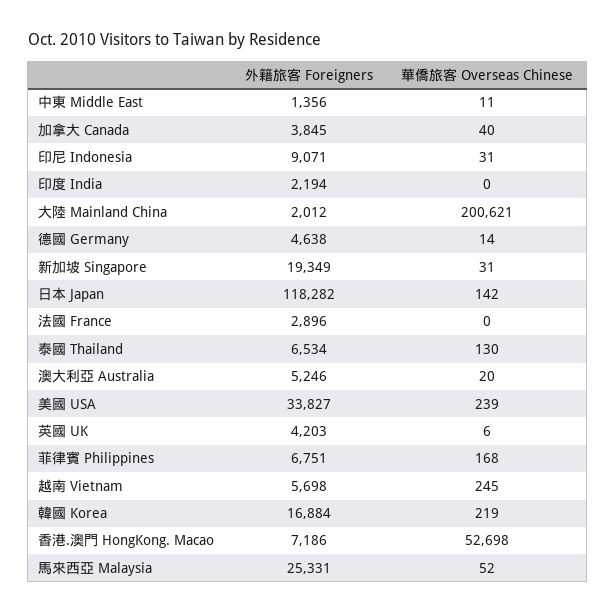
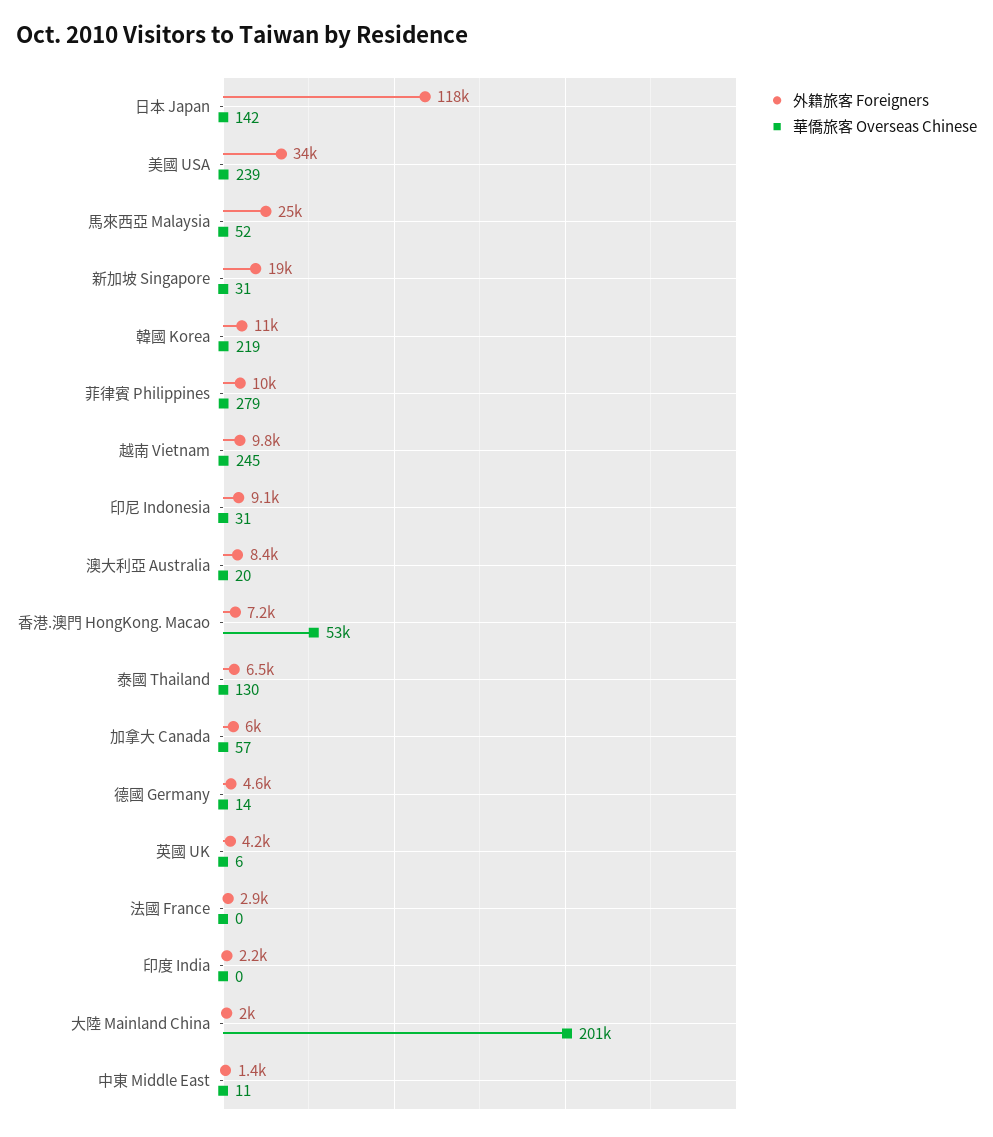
  {
    "外籍旅客 Foreigners": {
      "中東 Middle East": 1356,
-     "加拿大 Canada": 3845,
+     "加拿大 Canada": 6000,
      "印尼 Indonesia": 9071,
      "印度 India": 2194,
      "大陸 Mainland China": 2012,
      "德國 Germany": 4638,
      "新加坡 Singapore": 19349,
      "日本 Japan": 118282,
      "法國 France": 2896,
      "泰國 Thailand": 6534,
-     "澳大利亞 Australia": 5246,
+     "澳大利亞 Australia": 8400,
      "美國 USA": 33827,
      "英國 UK": 4203,
-     "菲律賓 Philippines": 6751,
+     "菲律賓 Philippines": 10000,
-     "越南 Vietnam": 5698,
+     "越南 Vietnam": 9800,
-     "韓國 Korea": 16884,
+     "韓國 Korea": 11000,
      "香港.澳門 HongKong. Macao": 7186,
      "馬來西亞 Malaysia": 25331
    },
    "華僑旅客 Overseas Chinese": {
      "中東 Middle East": 11,
-     "加拿大 Canada": 40,
+     "加拿大 Canada": 57,
      "印尼 Indonesia": 31,
      "印度 India": 0,
      "大陸 Mainland China": 200621,
      "德國 Germany": 14,
      "新加坡 Singapore": 31,
      "日本 Japan": 142,
      "法國 France": 0,
      "泰國 Thailand": 130,
      "澳大利亞 Australia": 20,
      "美國 USA": 239,
      "英國 UK": 6,
-     "菲律賓 Philippines": 168,
+     "菲律賓 Philippines": 279,
      "越南 Vietnam": 245,
      "韓國 Korea": 219,
      "香港.澳門 HongKong. Macao": 52698,
      "馬來西亞 Malaysia": 52
    }
  }

